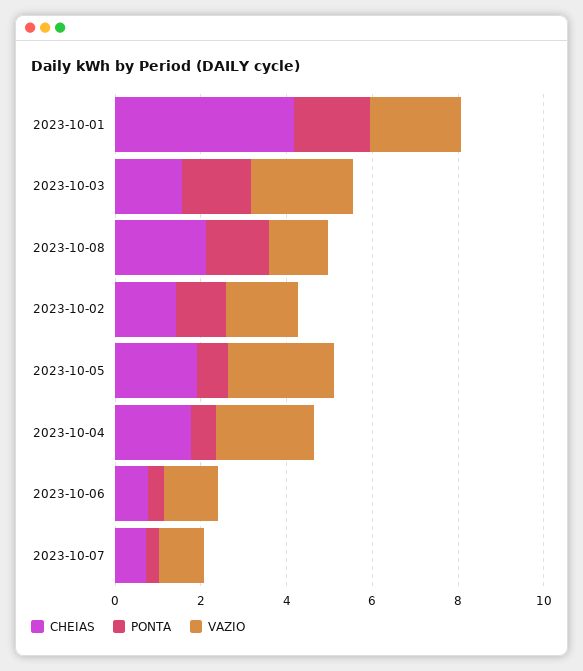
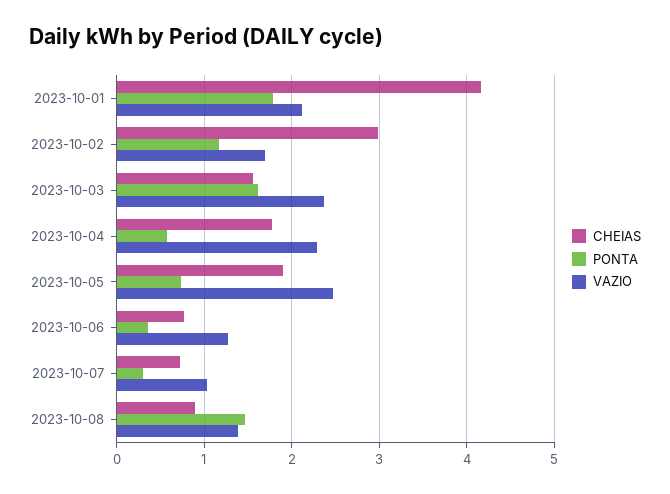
  {
    "CHEIAS": {
      "2023-10-01": 4.2,
      "2023-10-03": 1.6,
-     "2023-10-08": 2,
+     "2023-10-08": 0.9,
-     "2023-10-02": 1.5,
+     "2023-10-02": 3,
      "2023-10-05": 1.9,
      "2023-10-04": 1.8,
      "2023-10-06": 0.8,
      "2023-10-07": 0.7
    },
    "PONTA": {
      "2023-10-01": 1.8,
      "2023-10-03": 1.6,
      "2023-10-08": 1.5,
      "2023-10-02": 1.2,
      "2023-10-05": 0.7,
      "2023-10-04": 0.6,
      "2023-10-06": 0.4,
      "2023-10-07": 0.3
    },
    "VAZIO": {
      "2023-10-01": 2.1,
      "2023-10-03": 2.4,
      "2023-10-08": 1.4,
      "2023-10-02": 1.7,
      "2023-10-05": 2.5,
      "2023-10-04": 2.3,
      "2023-10-06": 1.3,
      "2023-10-07": 1
    }
  }

